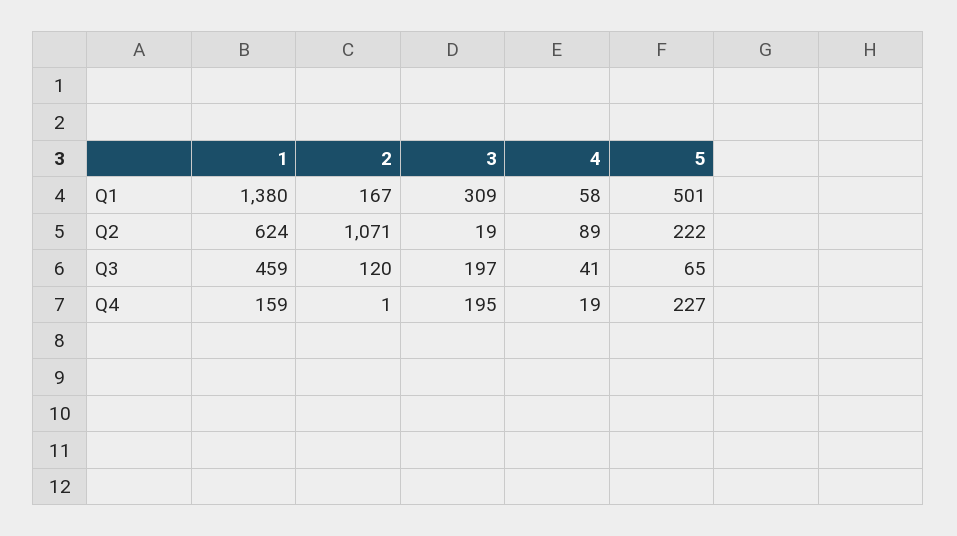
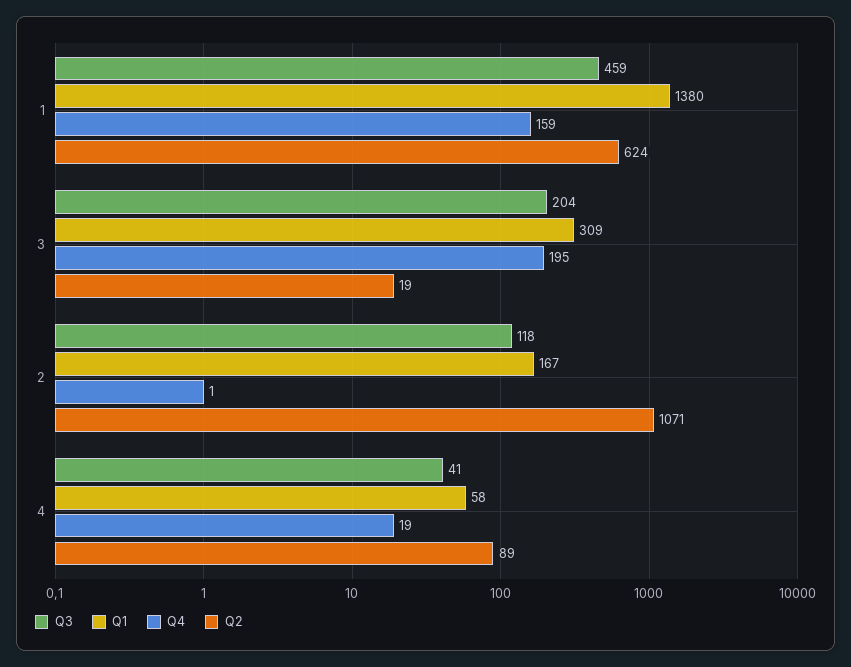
  {
    "Q1": {
      "1": 1380,
      "2": 167,
      "3": 309,
-     "4": 58,
+     "4": 58
-     "5": 501
    },
    "Q2": {
      "1": 624,
      "2": 1071,
      "3": 19,
-     "4": 89,
+     "4": 89
-     "5": 222
    },
    "Q3": {
      "1": 459,
-     "2": 120,
+     "2": 118,
-     "3": 197,
+     "3": 204,
-     "4": 41,
+     "4": 41
-     "5": 65
    },
    "Q4": {
      "1": 159,
      "2": 1,
      "3": 195,
-     "4": 19,
+     "4": 19
-     "5": 227
    }
  }

